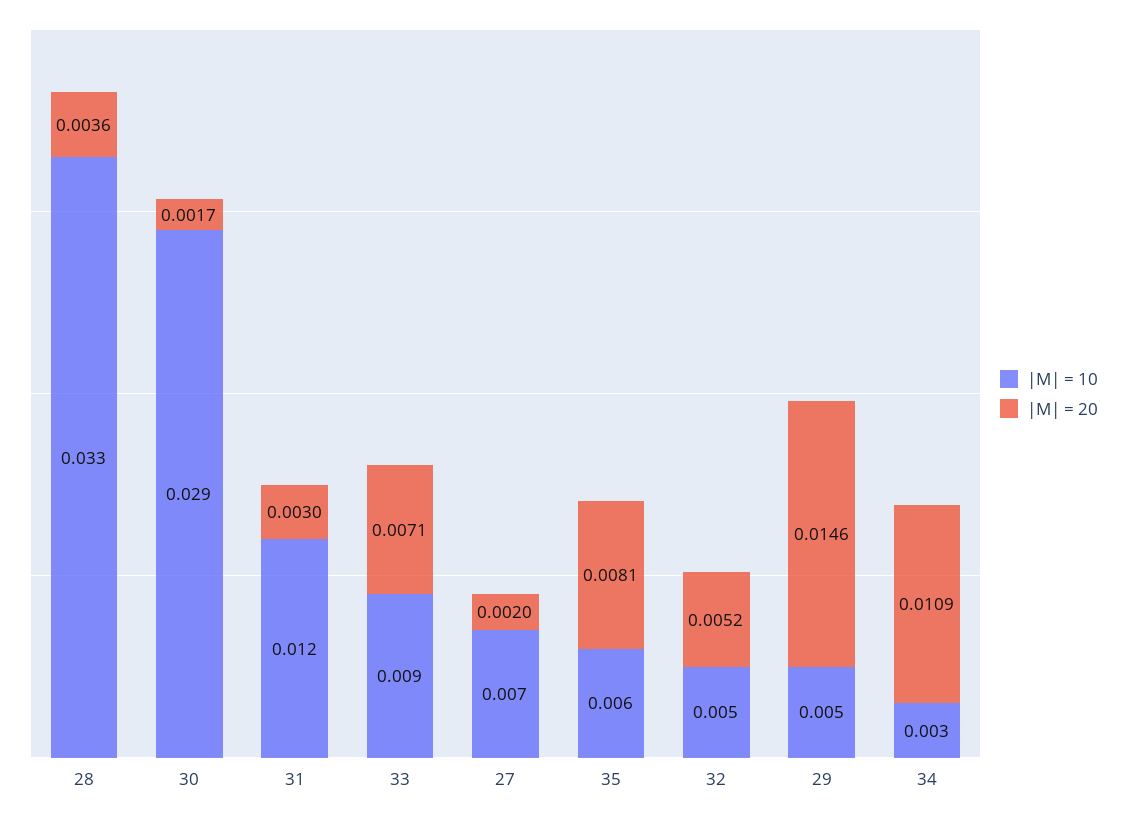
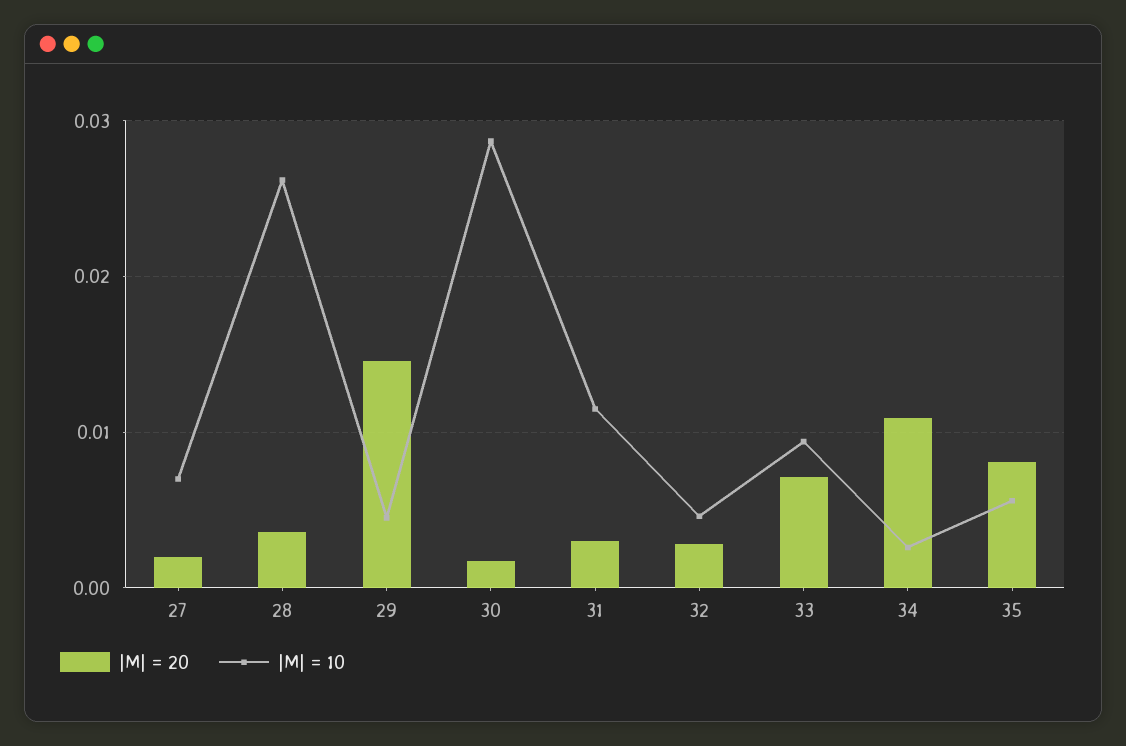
  {
    "|M| = 10": {
-     "28": 0.033,
+     "28": 0.026,
      "30": 0.029,
      "31": 0.012,
      "33": 0.009,
      "27": 0.007,
      "35": 0.006,
      "32": 0.005,
      "29": 0.005,
      "34": 0.003
    },
    "|M| = 20": {
      "28": 0.0036,
      "30": 0.0017,
      "31": 0.003,
      "33": 0.0071,
      "27": 0.002,
      "35": 0.0081,
-     "32": 0.0052,
+     "32": 0.003,
      "29": 0.0146,
      "34": 0.0109
    }
  }

